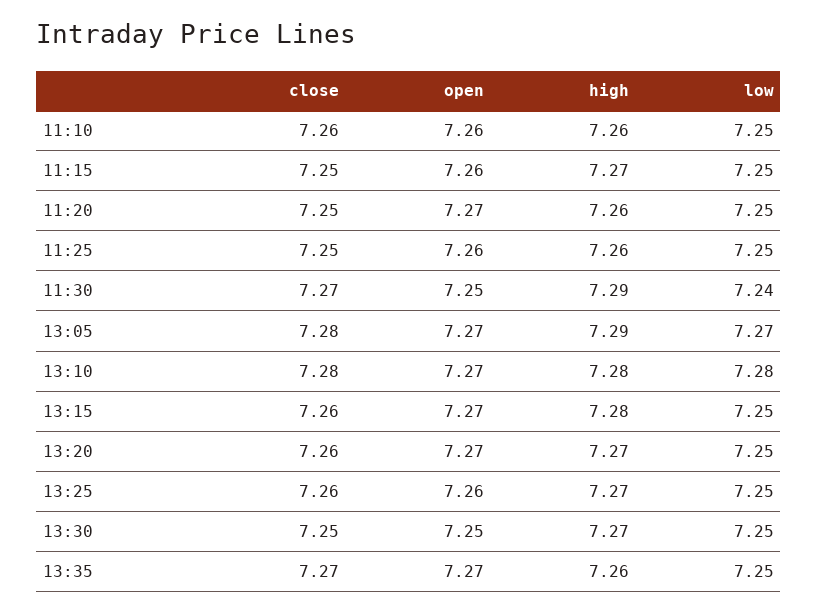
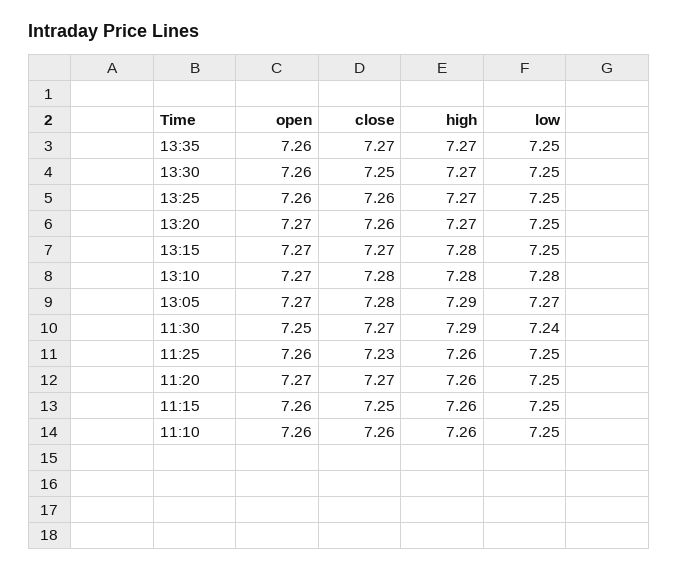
  {
    "close": {
      "11:10": 7.26,
      "11:15": 7.25,
-     "11:20": 7.25,
+     "11:20": 7.27,
-     "11:25": 7.25,
+     "11:25": 7.23,
      "11:30": 7.27,
      "13:05": 7.28,
      "13:10": 7.28,
-     "13:15": 7.26,
+     "13:15": 7.27,
      "13:20": 7.26,
      "13:25": 7.26,
      "13:30": 7.25,
      "13:35": 7.27
    },
    "open": {
      "11:10": 7.26,
      "11:15": 7.26,
      "11:20": 7.27,
      "11:25": 7.26,
      "11:30": 7.25,
      "13:05": 7.27,
      "13:10": 7.27,
      "13:15": 7.27,
      "13:20": 7.27,
      "13:25": 7.26,
-     "13:30": 7.25,
+     "13:30": 7.26,
-     "13:35": 7.27
+     "13:35": 7.26
    },
    "high": {
      "11:10": 7.26,
-     "11:15": 7.27,
+     "11:15": 7.26,
      "11:20": 7.26,
      "11:25": 7.26,
      "11:30": 7.29,
      "13:05": 7.29,
      "13:10": 7.28,
      "13:15": 7.28,
      "13:20": 7.27,
      "13:25": 7.27,
      "13:30": 7.27,
-     "13:35": 7.26
+     "13:35": 7.27
    },
    "low": {
      "11:10": 7.25,
      "11:15": 7.25,
      "11:20": 7.25,
      "11:25": 7.25,
      "11:30": 7.24,
      "13:05": 7.27,
      "13:10": 7.28,
      "13:15": 7.25,
      "13:20": 7.25,
      "13:25": 7.25,
      "13:30": 7.25,
      "13:35": 7.25
    }
  }

